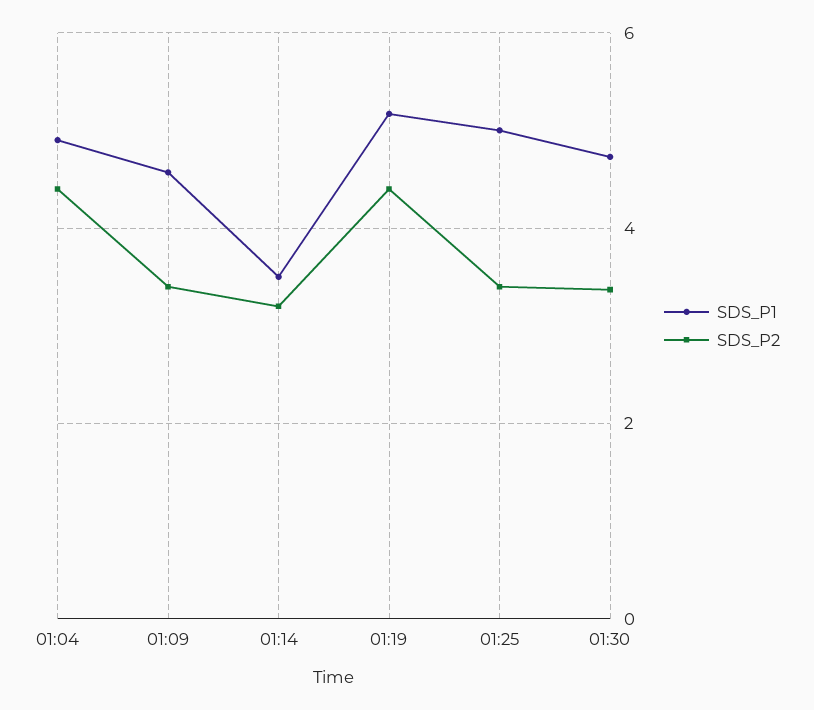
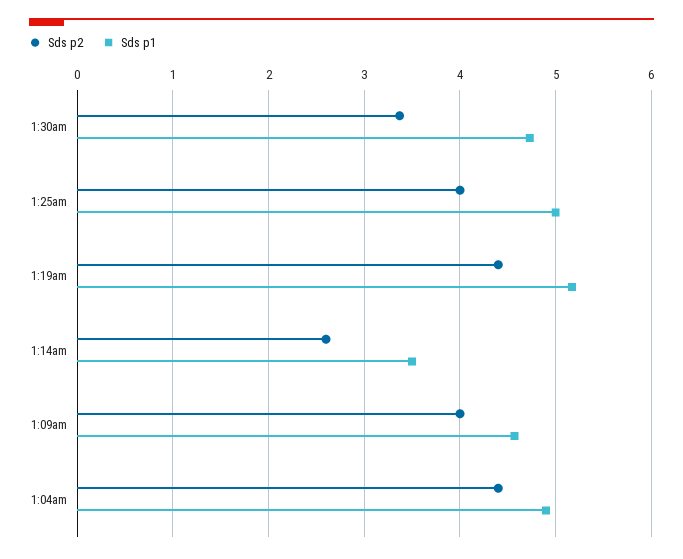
  {
    "SDS_P1": {
      "01:04": 4.9,
      "01:09": 4.6,
      "01:14": 3.5,
      "01:19": 5.2,
      "01:25": 5,
      "01:30": 4.7
    },
    "SDS_P2": {
      "01:04": 4.4,
-     "01:09": 3.4,
+     "01:09": 4,
-     "01:14": 3.2,
+     "01:14": 2.6,
      "01:19": 4.4,
-     "01:25": 3.4,
+     "01:25": 4,
      "01:30": 3.4
    }
  }

